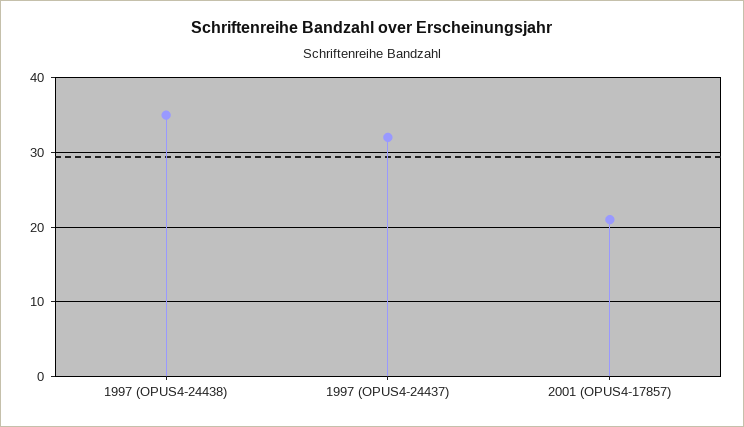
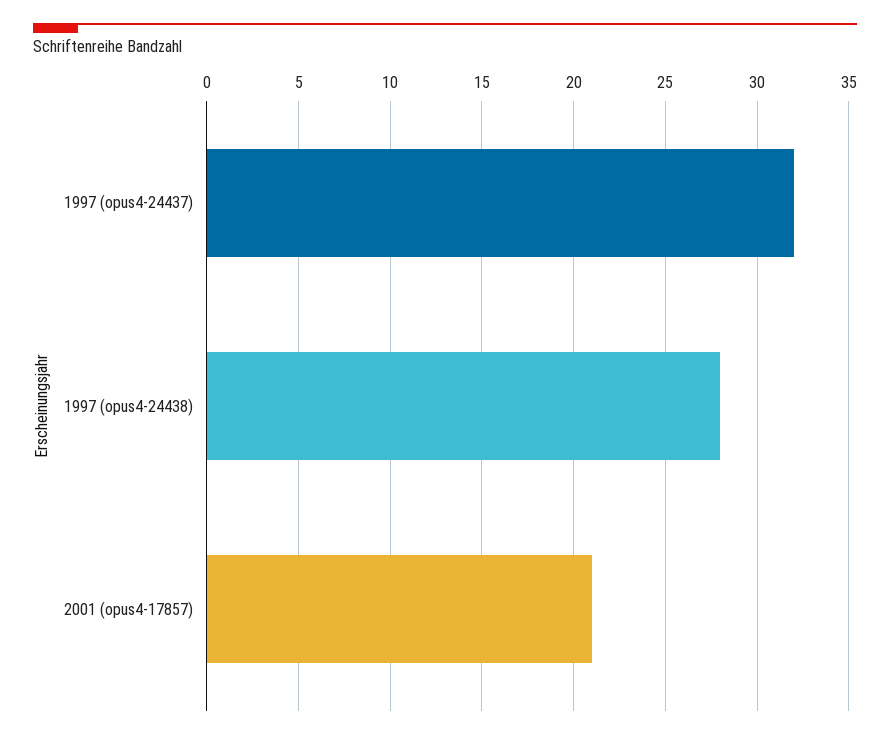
  {
-   "1997 (OPUS4-24438)": 35,
+   "1997 (OPUS4-24438)": 28,
    "1997 (OPUS4-24437)": 32,
    "2001 (OPUS4-17857)": 21
  }

